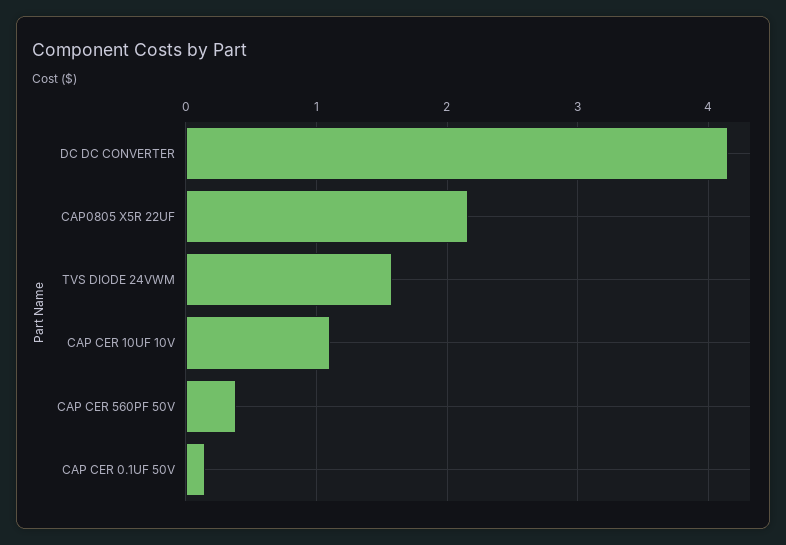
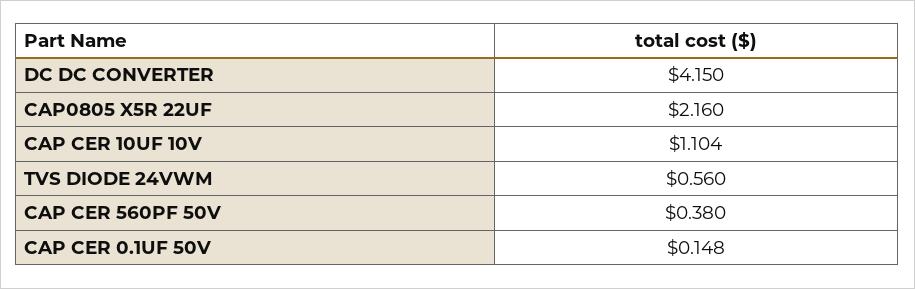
  {
    "DC DC CONVERTER": 4.15,
    "CAP0805 X5R 22UF": 2.16,
-   "TVS DIODE 24VWM": 1.6,
+   "TVS DIODE 24VWM": 0.56,
    "CAP CER 10UF 10V": 1.104,
    "CAP CER 560PF 50V": 0.38,
    "CAP CER 0.1UF 50V": 0.148
  }

